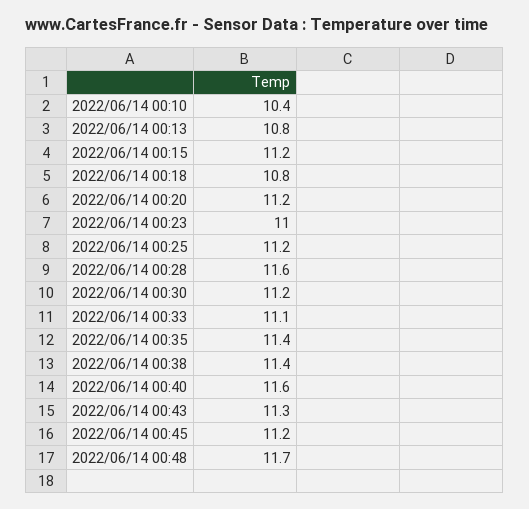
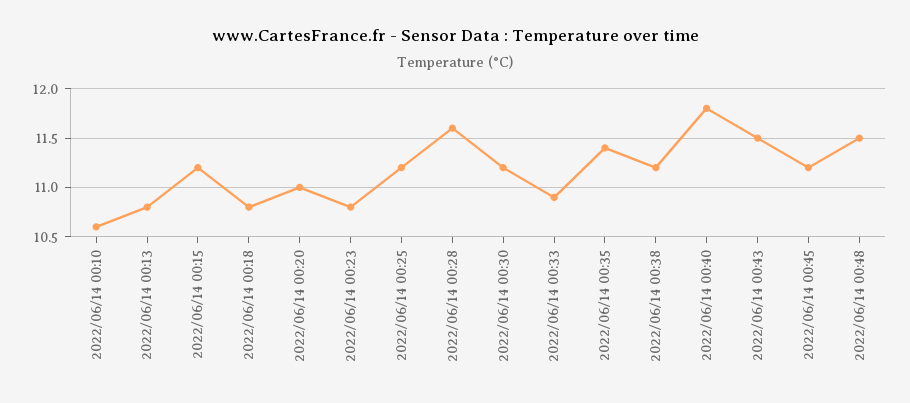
  {
-   "2022/06/14 00:10": 10.4,
+   "2022/06/14 00:10": 10.6,
    "2022/06/14 00:13": 10.8,
    "2022/06/14 00:15": 11.2,
    "2022/06/14 00:18": 10.8,
-   "2022/06/14 00:20": 11.2,
+   "2022/06/14 00:20": 11,
-   "2022/06/14 00:23": 11,
+   "2022/06/14 00:23": 10.8,
    "2022/06/14 00:25": 11.2,
    "2022/06/14 00:28": 11.6,
    "2022/06/14 00:30": 11.2,
-   "2022/06/14 00:33": 11.1,
+   "2022/06/14 00:33": 10.9,
    "2022/06/14 00:35": 11.4,
-   "2022/06/14 00:38": 11.4,
+   "2022/06/14 00:38": 11.2,
-   "2022/06/14 00:40": 11.6,
+   "2022/06/14 00:40": 11.8,
-   "2022/06/14 00:43": 11.3,
+   "2022/06/14 00:43": 11.5,
    "2022/06/14 00:45": 11.2,
-   "2022/06/14 00:48": 11.7
+   "2022/06/14 00:48": 11.5
  }

